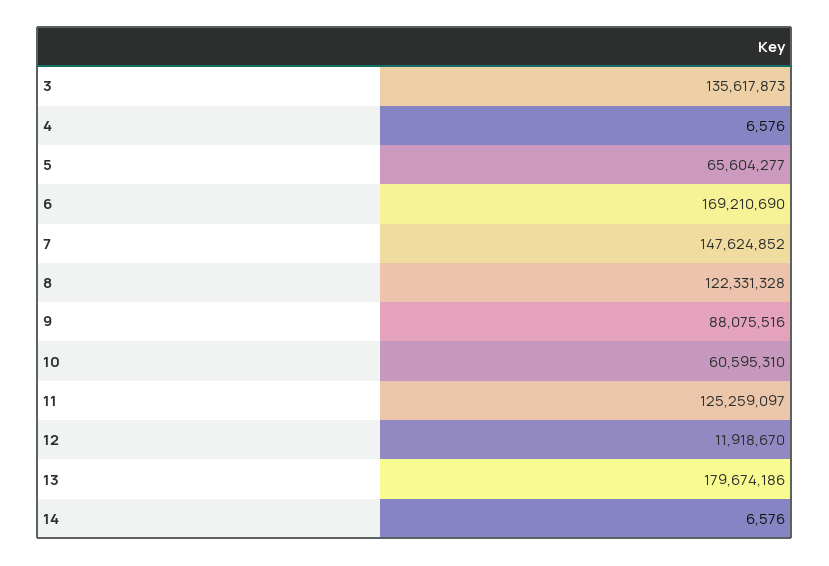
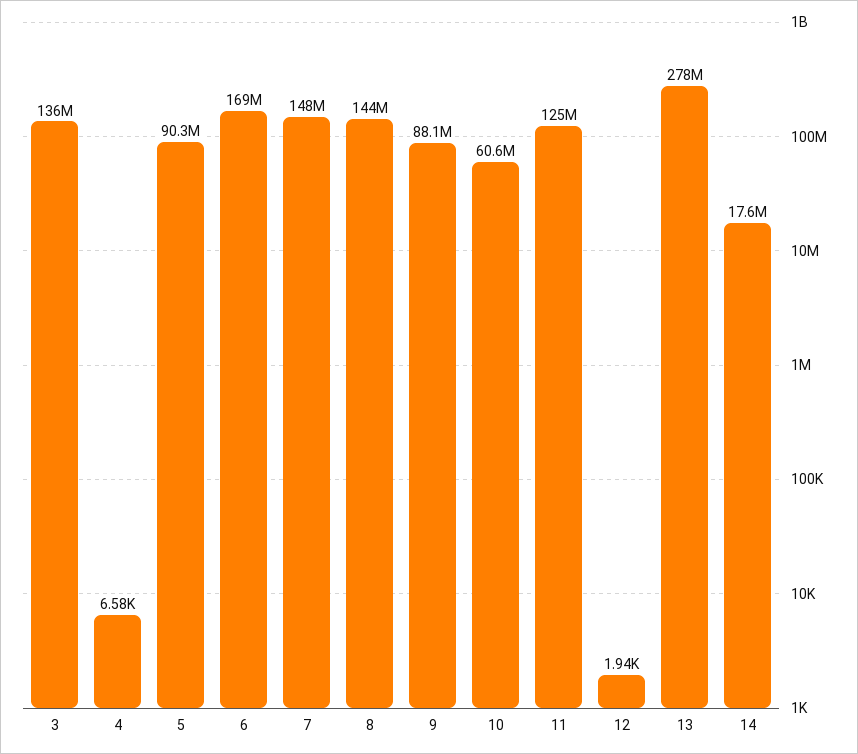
  {
    "3": 135617873,
    "4": 6576,
-   "5": 65604277,
+   "5": 90300000,
    "6": 169210690,
    "7": 147624852,
-   "8": 122331328,
+   "8": 144000000,
    "9": 88075516,
    "10": 60595310,
    "11": 125259097,
-   "12": 11918670,
+   "12": 1940,
-   "13": 179674186,
+   "13": 278000000,
-   "14": 6576
+   "14": 17600000
  }

